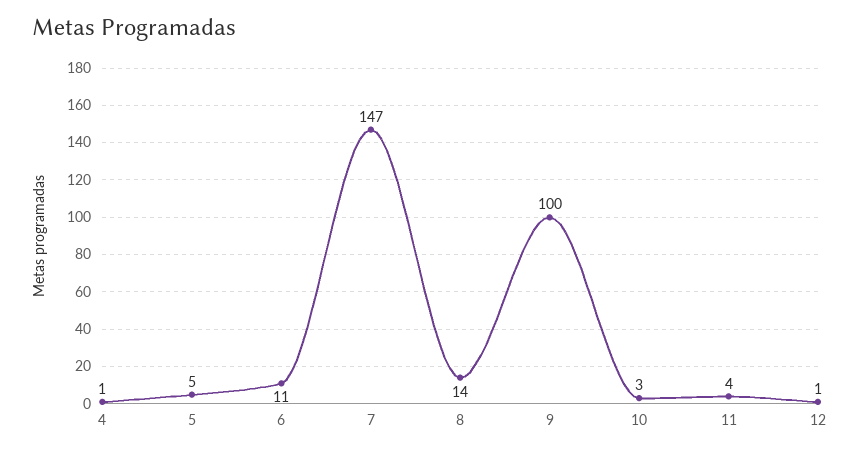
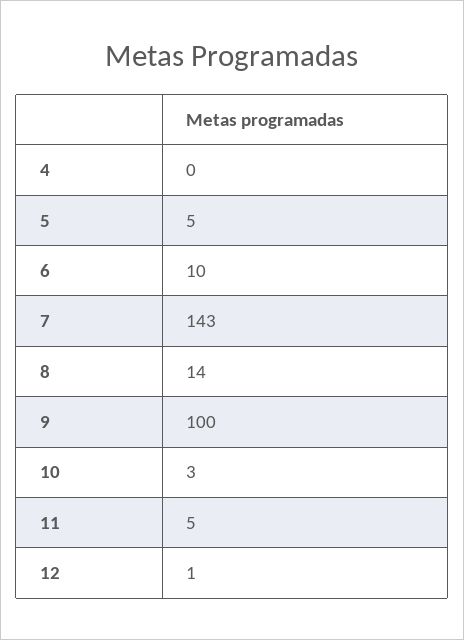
  {
-   "4": 1,
+   "4": 0,
    "5": 5,
-   "6": 11,
+   "6": 10,
-   "7": 147,
+   "7": 143,
    "8": 14,
    "9": 100,
    "10": 3,
-   "11": 4,
+   "11": 5,
    "12": 1
  }

